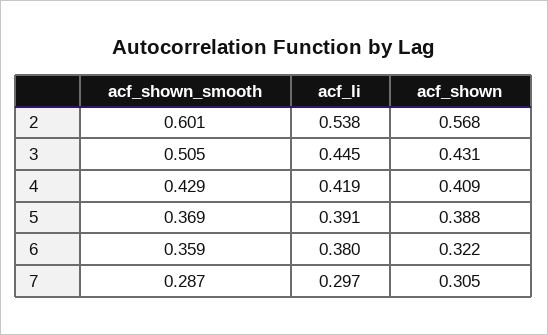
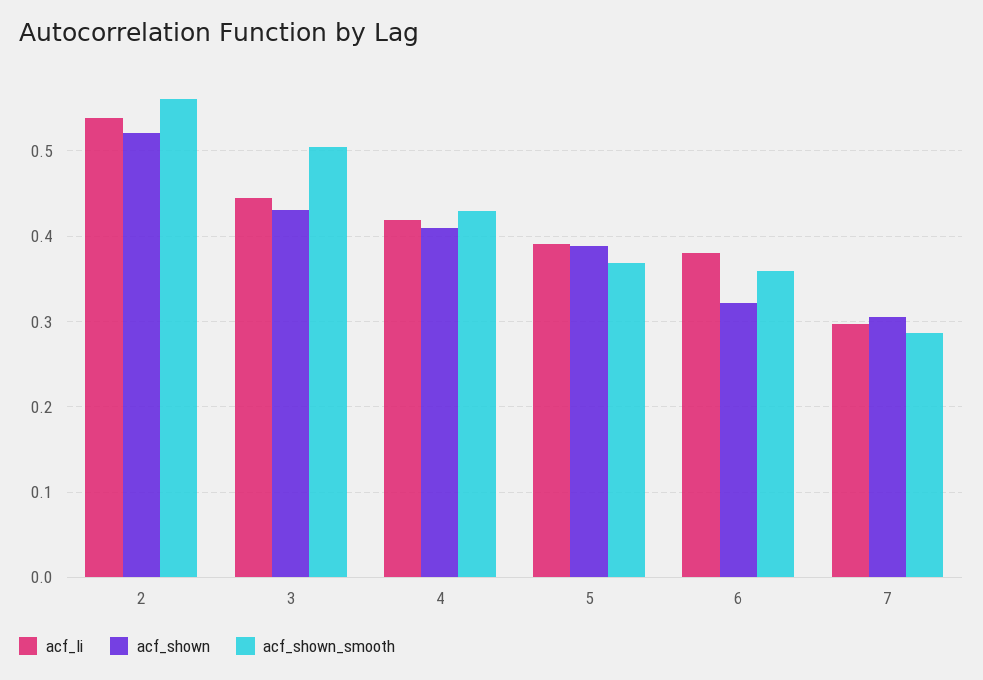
  {
    "acf_shown_smooth": {
-     "2": 0.601,
+     "2": 0.56,
      "3": 0.505,
      "4": 0.429,
      "5": 0.369,
      "6": 0.359,
      "7": 0.287
    },
    "acf_li": {
      "2": 0.538,
      "3": 0.445,
      "4": 0.419,
      "5": 0.391,
      "6": 0.38,
      "7": 0.297
    },
    "acf_shown": {
-     "2": 0.568,
+     "2": 0.52,
      "3": 0.431,
      "4": 0.409,
      "5": 0.388,
      "6": 0.322,
      "7": 0.305
    }
  }

